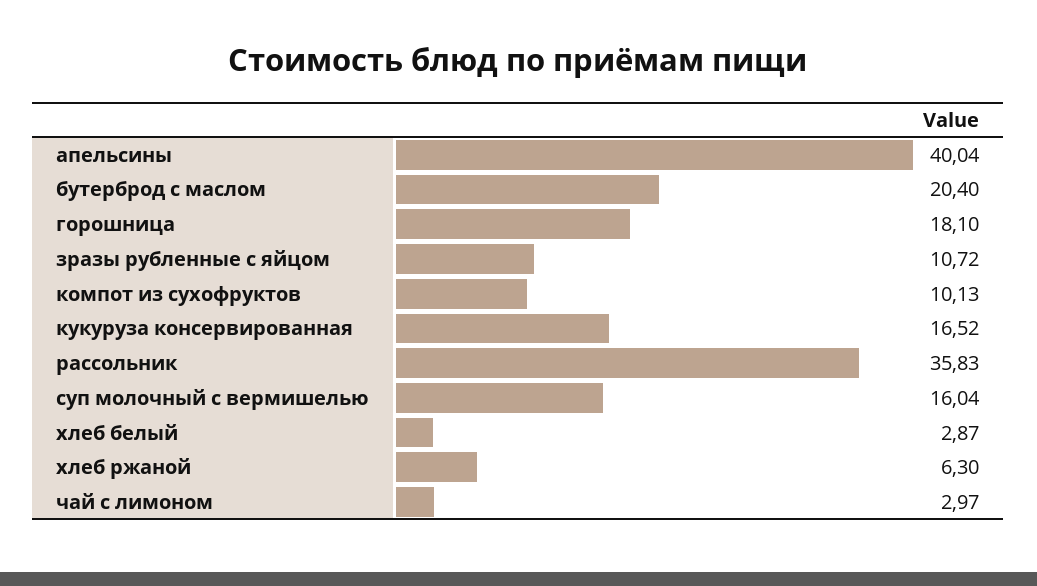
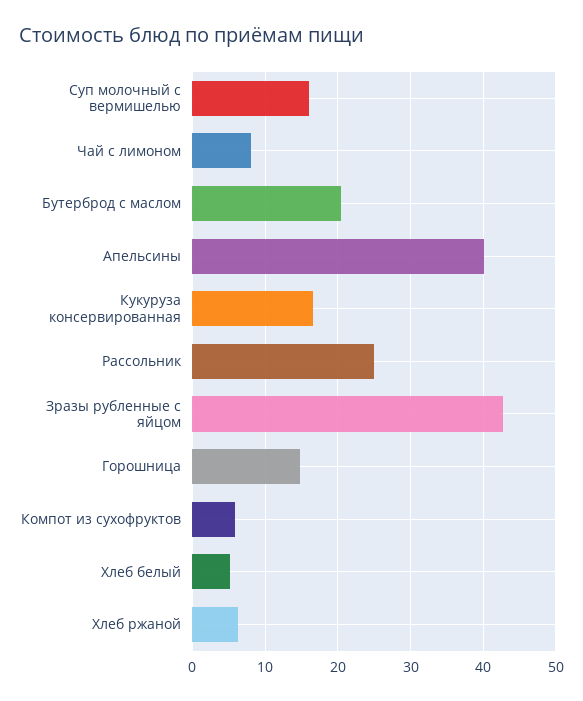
  {
    "апельсины": 40.04,
    "бутерброд с маслом": 20.4,
-   "горошница": 18.1,
+   "горошница": 15,
-   "зразы рубленные с яйцом": 10.72,
+   "зразы рубленные с яйцом": 43,
-   "компот из сухофруктов": 10.13,
+   "компот из сухофруктов": 6,
    "кукуруза консервированная": 16.52,
-   "рассольник": 35.83,
+   "рассольник": 25,
    "суп молочный с вермишелью": 16.04,
-   "хлеб белый": 2.87,
+   "хлеб белый": 5,
    "хлеб ржаной": 6.3,
-   "чай с лимоном": 2.97
+   "чай с лимоном": 8
  }

